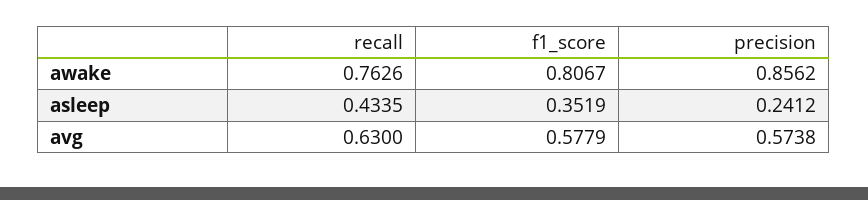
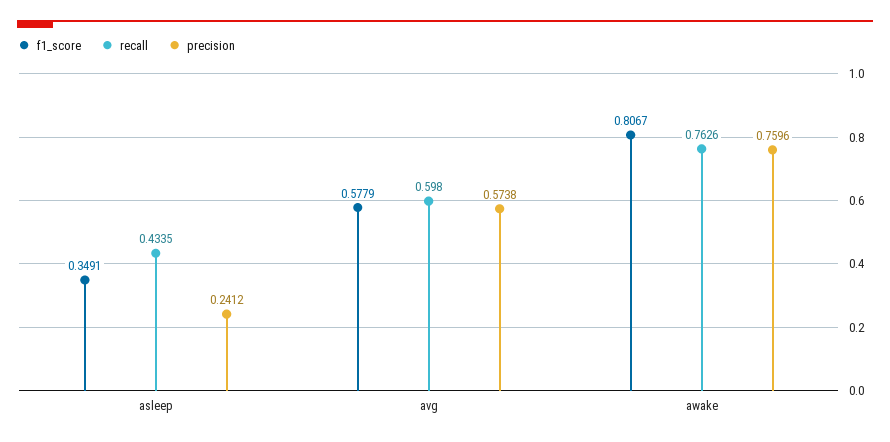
  {
    "recall": {
      "awake": 0.7626,
      "asleep": 0.4335,
-     "avg": 0.63
+     "avg": 0.598
    },
    "f1_score": {
      "awake": 0.8067,
-     "asleep": 0.3519,
+     "asleep": 0.3491,
      "avg": 0.5779
    },
    "precision": {
-     "awake": 0.8562,
+     "awake": 0.7596,
      "asleep": 0.2412,
      "avg": 0.5738
    }
  }

